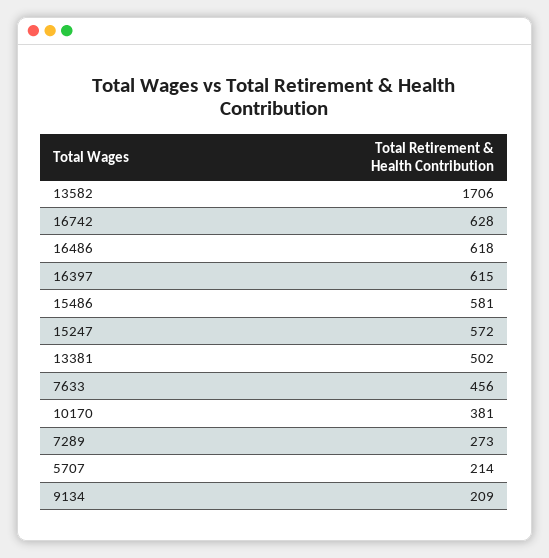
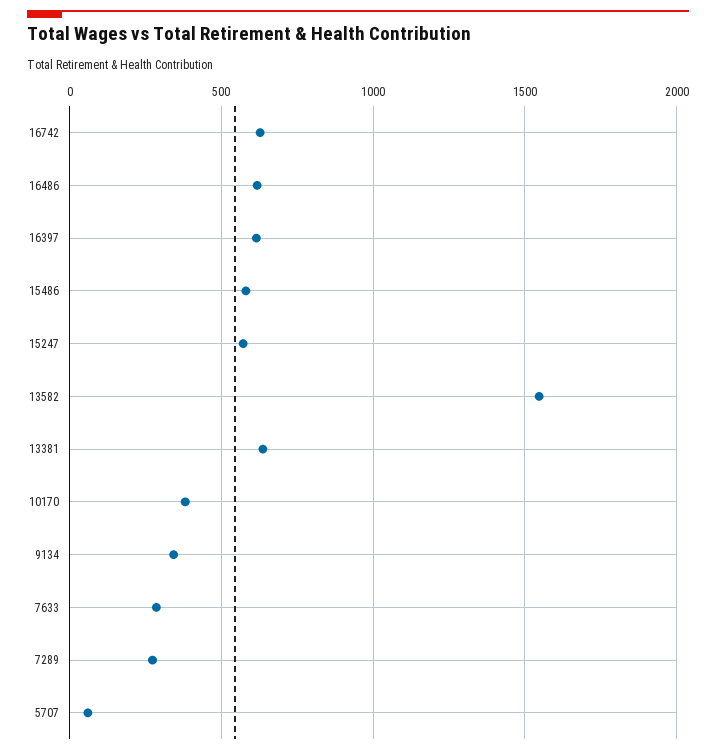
  {
-   "13582": 1706,
+   "13582": 1550,
    "16742": 628,
    "16486": 618,
    "16397": 615,
    "15486": 581,
    "15247": 572,
-   "13381": 502,
+   "13381": 650,
-   "7633": 456,
+   "7633": 300,
    "10170": 381,
    "7289": 273,
-   "5707": 214,
+   "5707": 50,
-   "9134": 209
+   "9134": 350
  }

